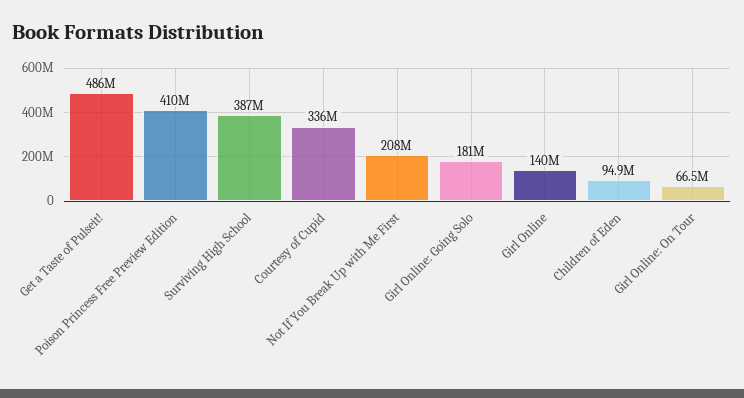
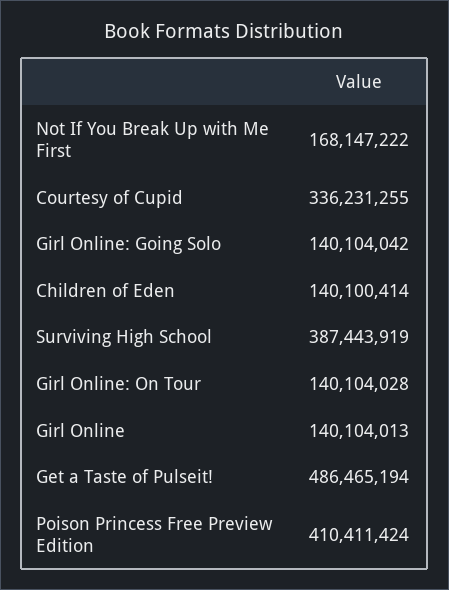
  {
    "Get a Taste of Pulseit!": 486465194,
    "Poison Princess Free Preview Edition": 410411424,
    "Surviving High School": 387443919,
    "Courtesy of Cupid": 336231255,
-   "Not If You Break Up with Me First": 208000000,
+   "Not If You Break Up with Me First": 168147222,
-   "Girl Online: Going Solo": 181000000,
+   "Girl Online: Going Solo": 140104042,
    "Girl Online": 140104013,
-   "Children of Eden": 94900000,
+   "Children of Eden": 140100414,
-   "Girl Online: On Tour": 66500000
+   "Girl Online: On Tour": 140104028
  }

